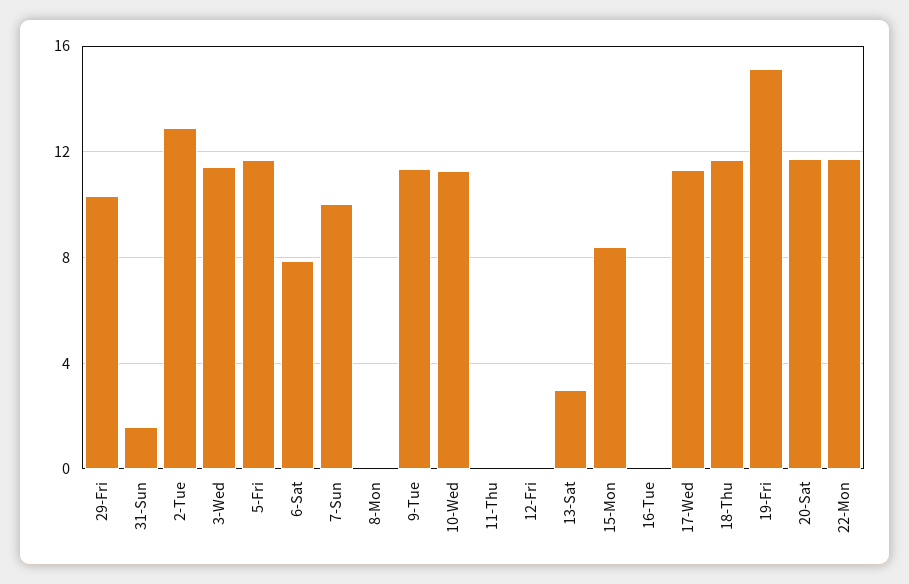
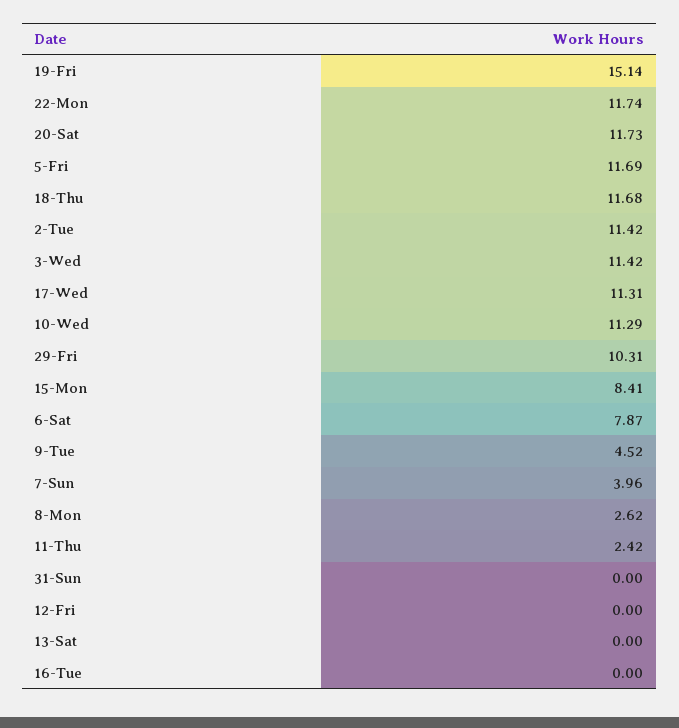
  {
    "29-Fri": 10.31,
-   "31-Sun": 1.5,
+   "31-Sun": 0,
-   "2-Tue": 13,
+   "2-Tue": 11.42,
    "3-Wed": 11.42,
    "5-Fri": 11.69,
    "6-Sat": 7.87,
-   "7-Sun": 10,
+   "7-Sun": 3.96,
-   "8-Mon": 0,
+   "8-Mon": 2.62,
-   "9-Tue": 11.5,
+   "9-Tue": 4.52,
    "10-Wed": 11.29,
-   "11-Thu": 0,
+   "11-Thu": 2.42,
    "12-Fri": 0,
-   "13-Sat": 3,
+   "13-Sat": 0,
    "15-Mon": 8.41,
    "16-Tue": 0,
    "17-Wed": 11.31,
    "18-Thu": 11.68,
    "19-Fri": 15.14,
    "20-Sat": 11.73,
    "22-Mon": 11.74
  }

